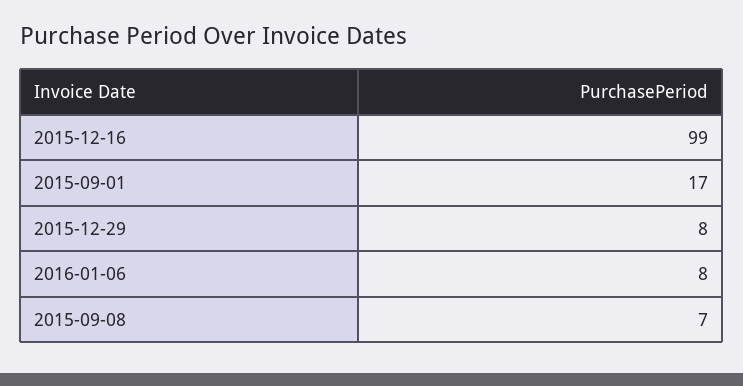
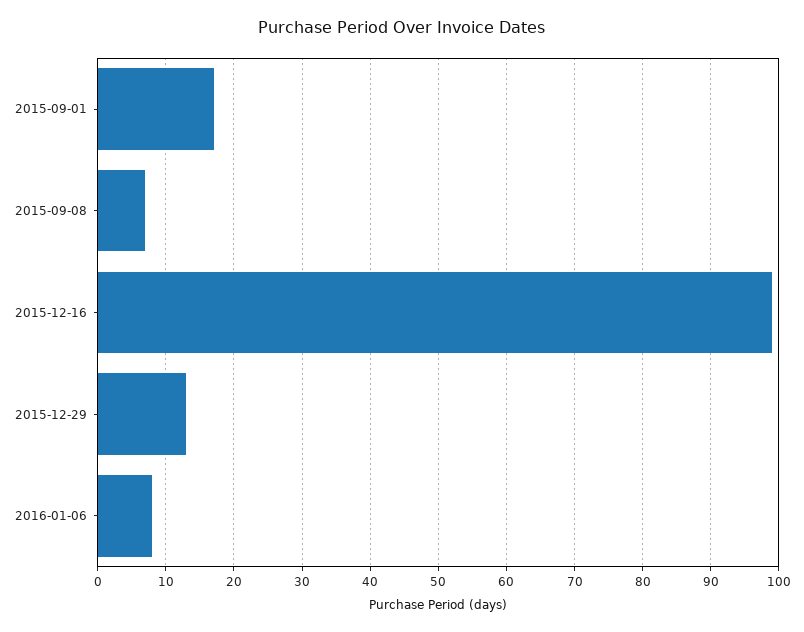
  {
    "2015-12-16": 99,
    "2015-09-01": 17,
-   "2015-12-29": 8,
+   "2015-12-29": 13,
    "2016-01-06": 8,
    "2015-09-08": 7
  }

